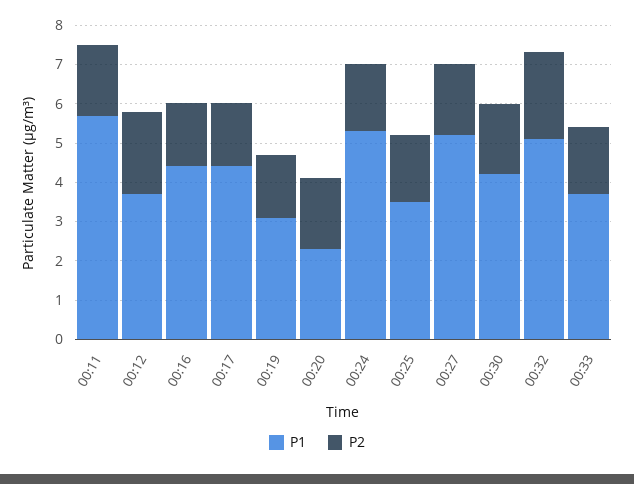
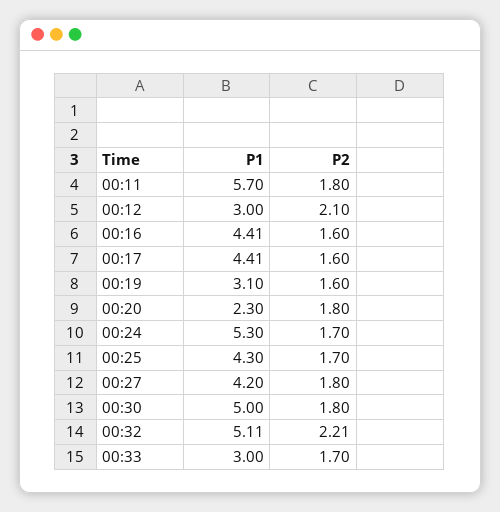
  {
    "P1": {
      "00:11": 5.7,
-     "00:12": 3.75,
+     "00:12": 3,
      "00:16": 4.41,
      "00:17": 4.41,
      "00:19": 3.1,
      "00:20": 2.3,
      "00:24": 5.3,
-     "00:25": 3.5,
+     "00:25": 4.3,
-     "00:27": 5.25,
+     "00:27": 4.2,
-     "00:30": 4.25,
+     "00:30": 5,
      "00:32": 5.11,
-     "00:33": 3.75
+     "00:33": 3
    },
    "P2": {
      "00:11": 1.8,
      "00:12": 2.1,
      "00:16": 1.6,
      "00:17": 1.6,
      "00:19": 1.6,
      "00:20": 1.8,
      "00:24": 1.7,
      "00:25": 1.7,
      "00:27": 1.8,
      "00:30": 1.8,
      "00:32": 2.21,
      "00:33": 1.7
    }
  }

